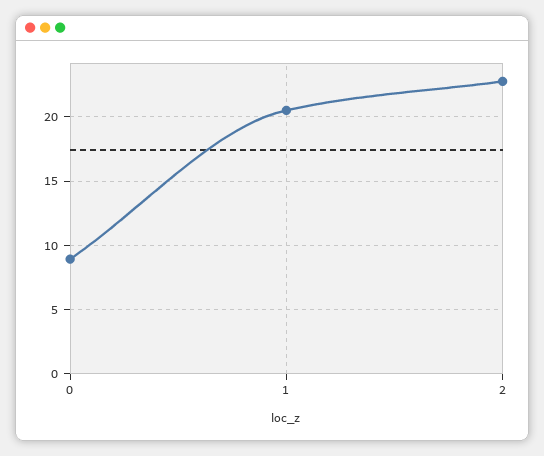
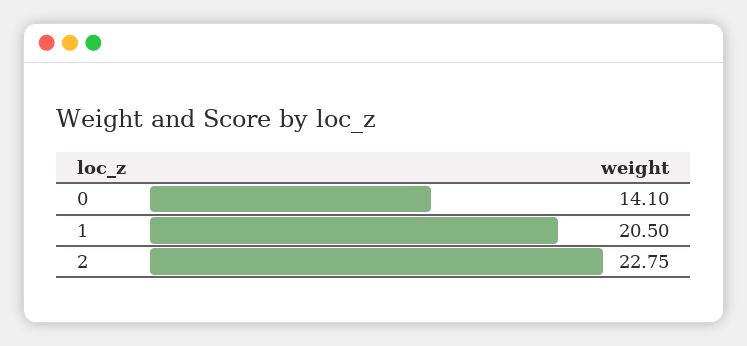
  {
-   "0": 9,
+   "0": 14.1,
    "1": 20.5,
    "2": 22.75
  }

